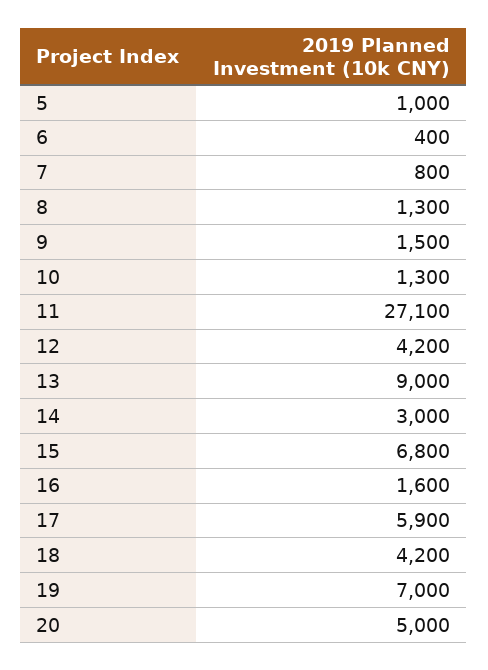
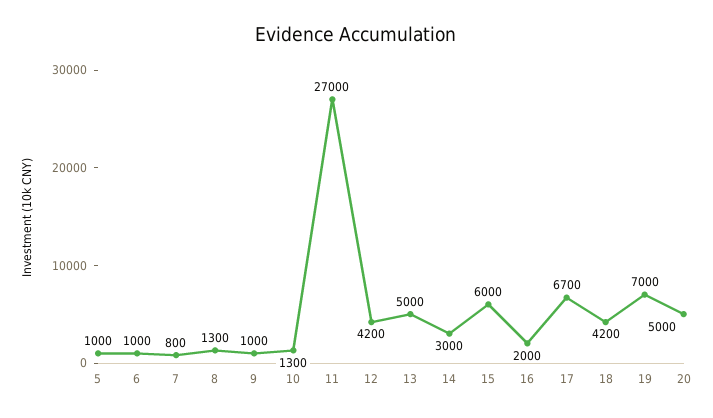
  {
    "5": 1000,
-   "6": 400,
+   "6": 1000,
    "7": 800,
    "8": 1300,
-   "9": 1500,
+   "9": 1000,
    "10": 1300,
-   "11": 27100,
+   "11": 27000,
    "12": 4200,
-   "13": 9000,
+   "13": 5000,
    "14": 3000,
-   "15": 6800,
+   "15": 6000,
-   "16": 1600,
+   "16": 2000,
-   "17": 5900,
+   "17": 6700,
    "18": 4200,
    "19": 7000,
    "20": 5000
  }

